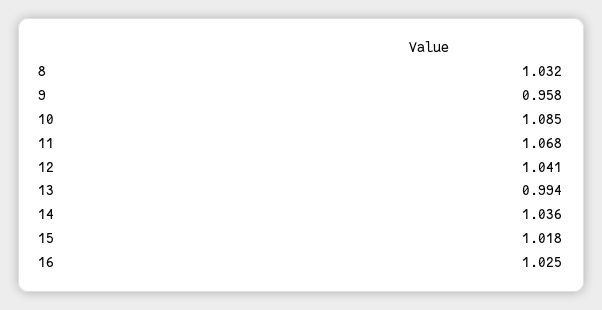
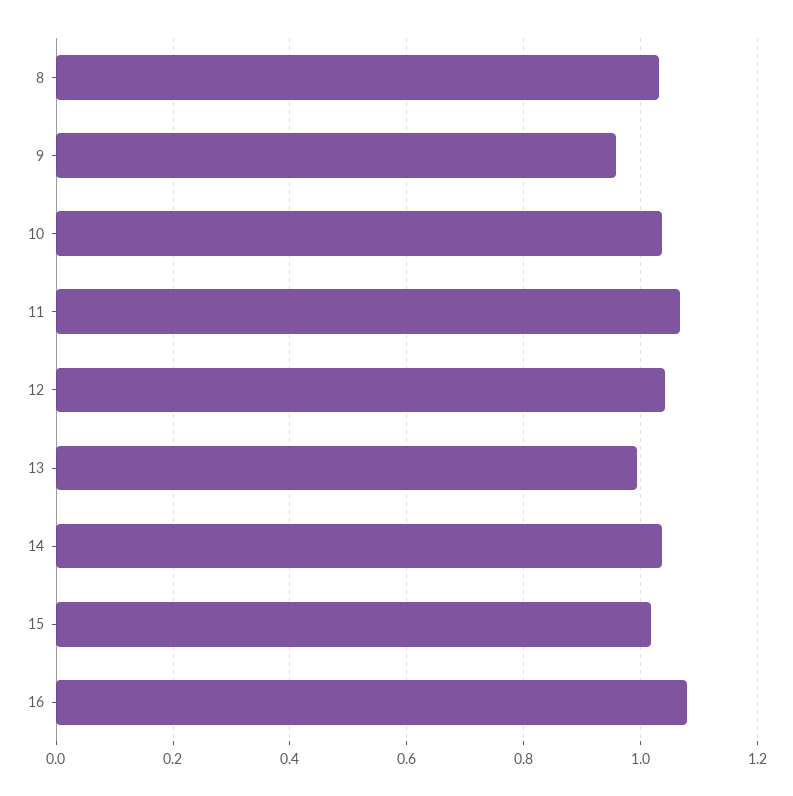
  {
    "8": 1.032,
    "9": 0.958,
-   "10": 1.085,
+   "10": 1.04,
    "11": 1.068,
    "12": 1.041,
    "13": 0.994,
    "14": 1.036,
    "15": 1.018,
-   "16": 1.025
+   "16": 1.08
  }

